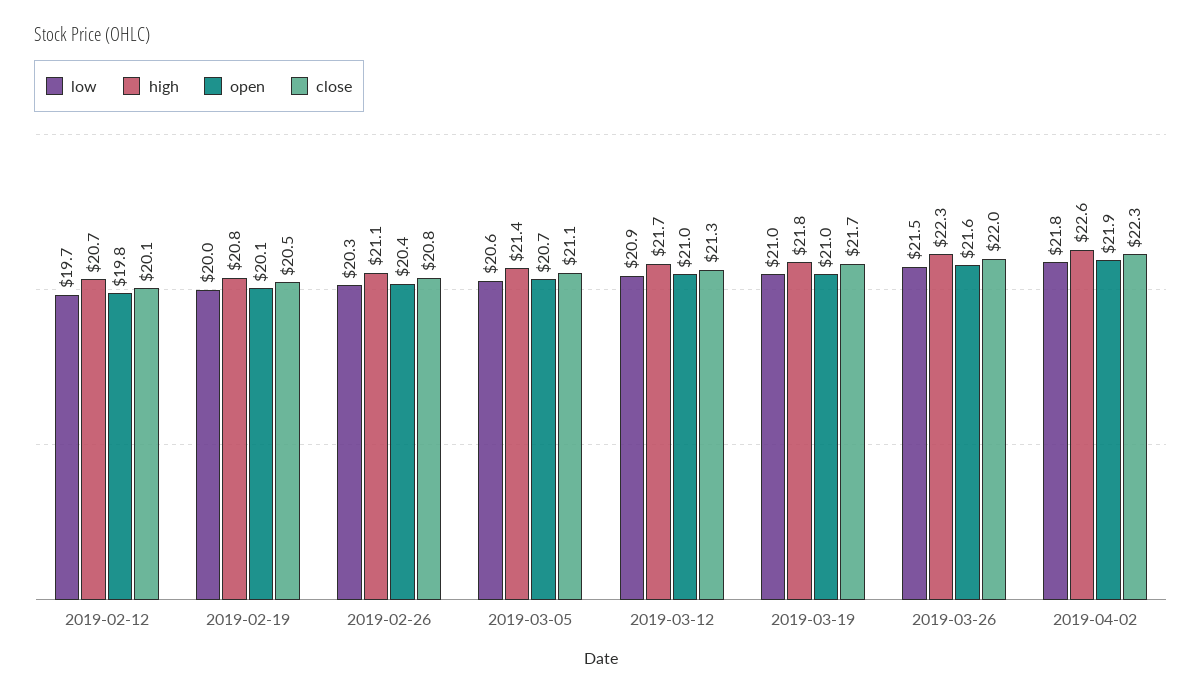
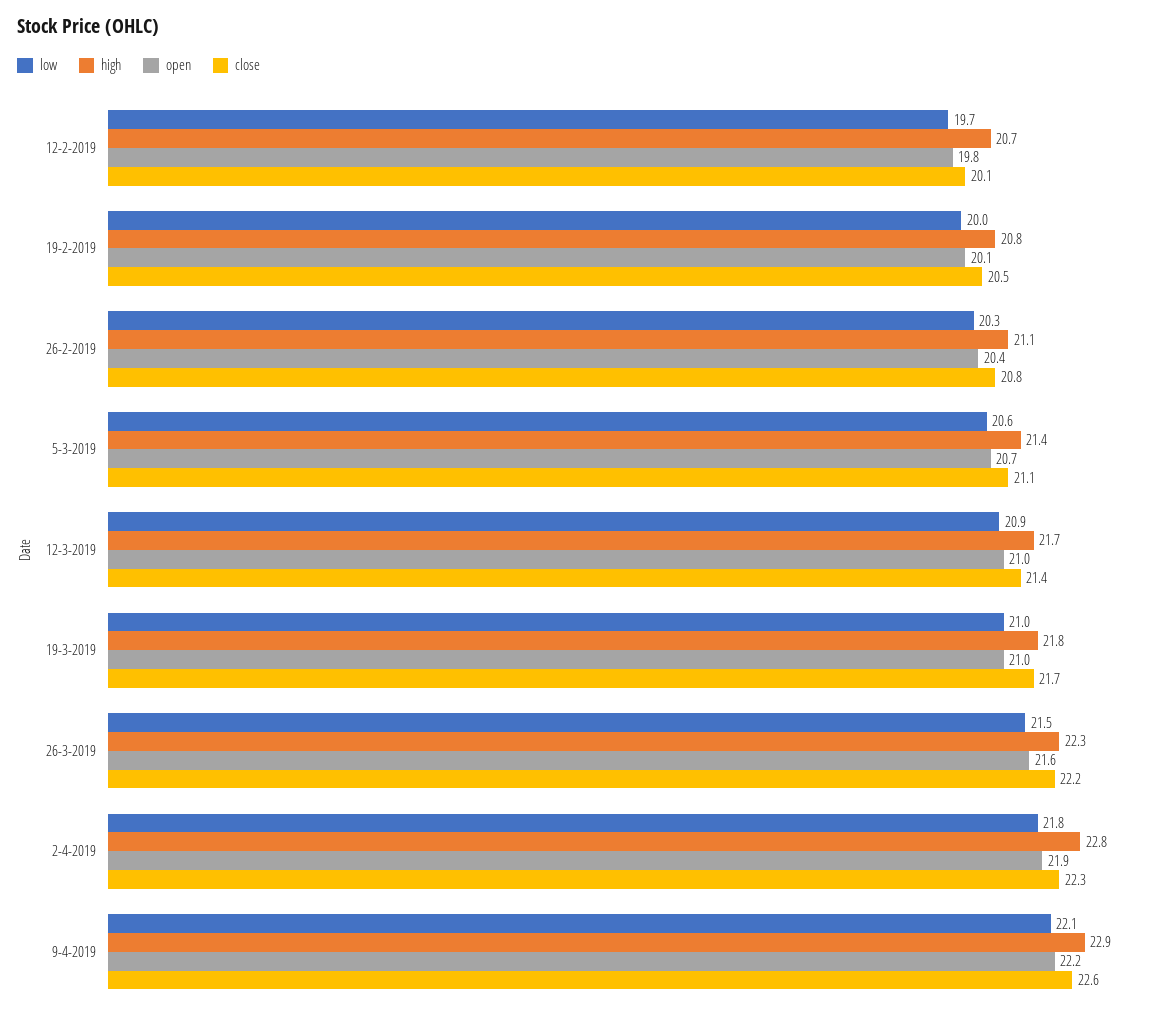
  {
    "low": {
      "2019-02-12": 19.7,
      "2019-02-19": 20,
      "2019-02-26": 20.3,
      "2019-03-05": 20.6,
      "2019-03-12": 20.9,
      "2019-03-19": 21,
      "2019-03-26": 21.5,
-     "2019-04-02": 21.8
+     "2019-04-02": 21.8,
+     "9-4-2019": 22.1
    },
    "high": {
      "2019-02-12": 20.7,
      "2019-02-19": 20.8,
      "2019-02-26": 21.1,
      "2019-03-05": 21.4,
      "2019-03-12": 21.7,
      "2019-03-19": 21.8,
      "2019-03-26": 22.3,
-     "2019-04-02": 22.6
+     "2019-04-02": 22.8,
+     "9-4-2019": 22.9
    },
    "open": {
      "2019-02-12": 19.8,
      "2019-02-19": 20.1,
      "2019-02-26": 20.4,
      "2019-03-05": 20.7,
      "2019-03-12": 21,
      "2019-03-19": 21,
      "2019-03-26": 21.6,
-     "2019-04-02": 21.9
+     "2019-04-02": 21.9,
+     "9-4-2019": 22.2
    },
    "close": {
      "2019-02-12": 20.1,
      "2019-02-19": 20.5,
      "2019-02-26": 20.8,
      "2019-03-05": 21.1,
-     "2019-03-12": 21.3,
+     "2019-03-12": 21.4,
      "2019-03-19": 21.7,
-     "2019-03-26": 22,
+     "2019-03-26": 22.2,
-     "2019-04-02": 22.3
+     "2019-04-02": 22.3,
+     "9-4-2019": 22.6
    }
  }

